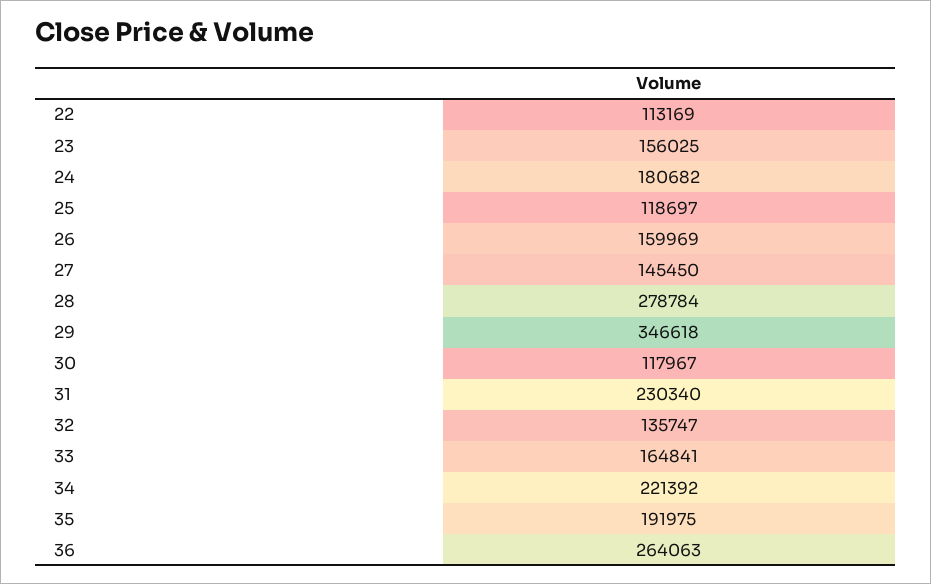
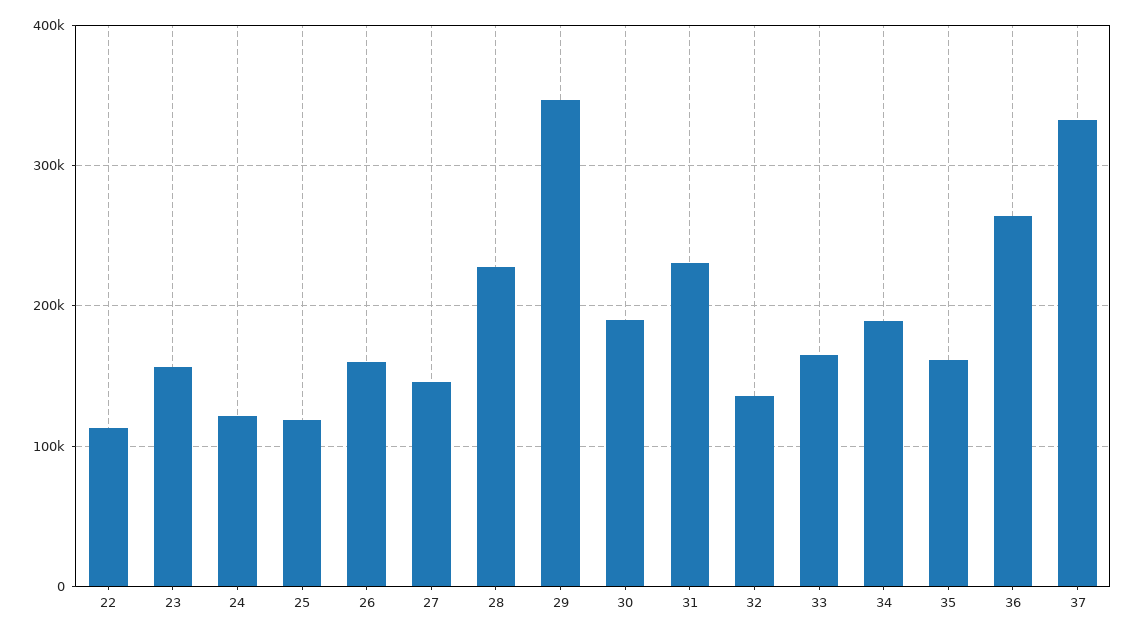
  {
    "22": 113169,
    "23": 156025,
-   "24": 180682,
+   "24": 120000,
    "25": 118697,
    "26": 159969,
    "27": 145450,
-   "28": 278784,
+   "28": 230000,
    "29": 346618,
-   "30": 117967,
+   "30": 190000,
    "31": 230340,
    "32": 135747,
    "33": 164841,
-   "34": 221392,
+   "34": 190000,
-   "35": 191975,
+   "35": 160000,
-   "36": 264063
+   "36": 264063,
+   "37": 330000
  }

